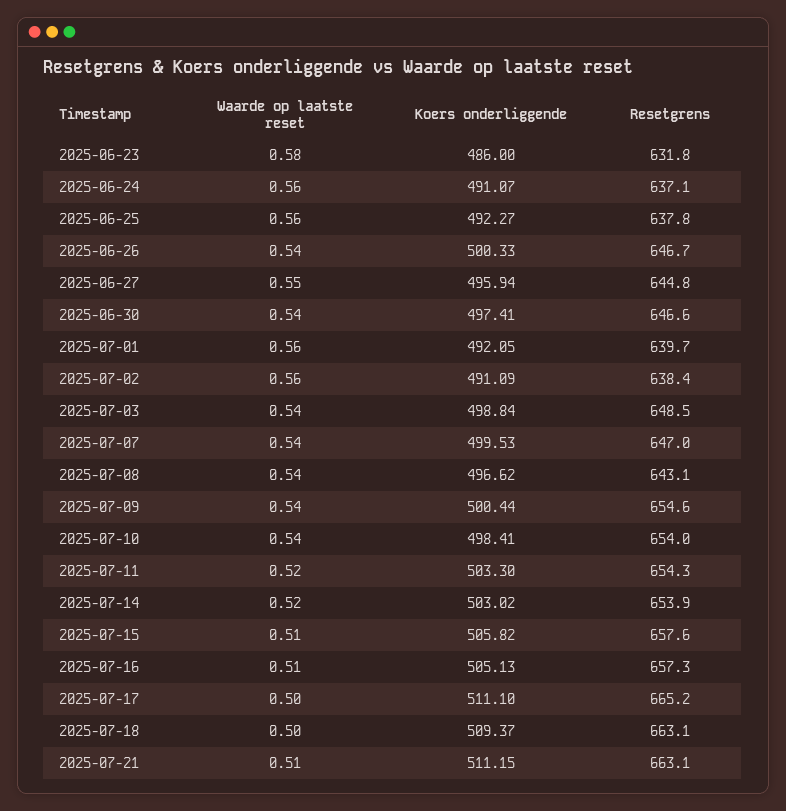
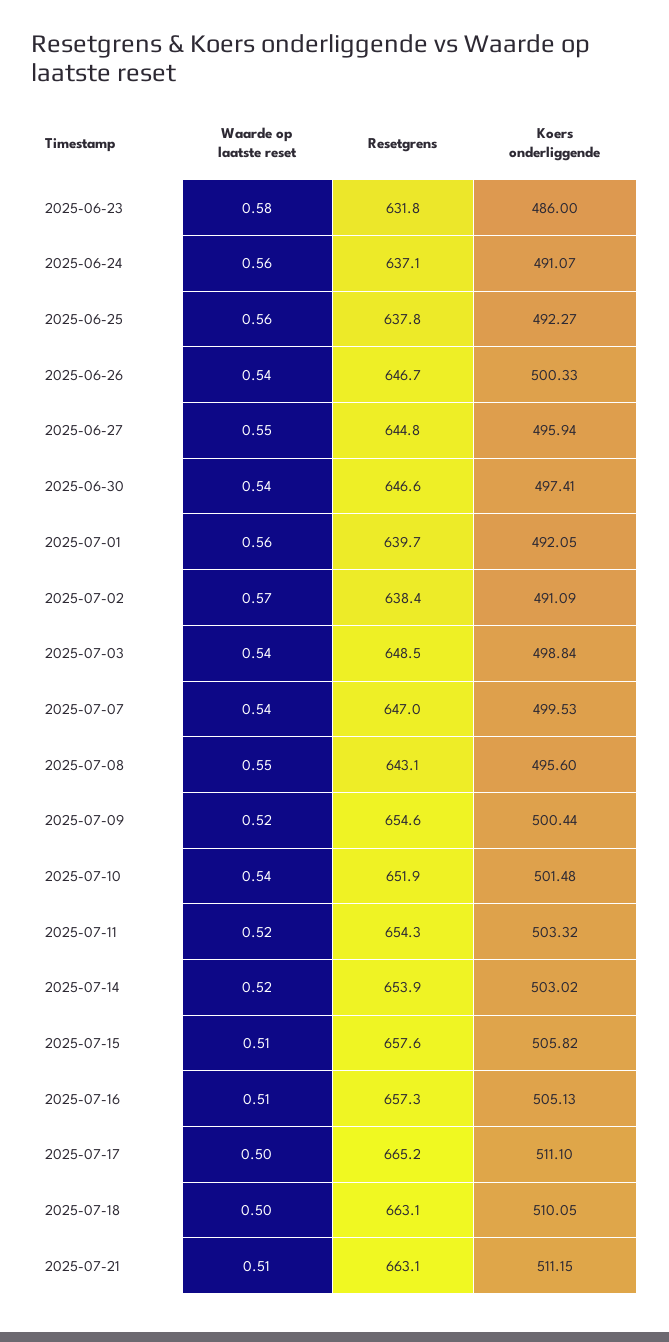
  {
    "Waarde op laatste reset": {
      "2025-06-23": 0.58,
      "2025-06-24": 0.56,
      "2025-06-25": 0.56,
      "2025-06-26": 0.54,
      "2025-06-27": 0.55,
      "2025-06-30": 0.54,
      "2025-07-01": 0.56,
-     "2025-07-02": 0.56,
+     "2025-07-02": 0.57,
      "2025-07-03": 0.54,
      "2025-07-07": 0.54,
-     "2025-07-08": 0.54,
+     "2025-07-08": 0.55,
-     "2025-07-09": 0.54,
+     "2025-07-09": 0.52,
      "2025-07-10": 0.54,
      "2025-07-11": 0.52,
      "2025-07-14": 0.52,
      "2025-07-15": 0.51,
      "2025-07-16": 0.51,
      "2025-07-17": 0.5,
      "2025-07-18": 0.5,
      "2025-07-21": 0.51
    },
    "Koers onderliggende": {
      "2025-06-23": 486,
      "2025-06-24": 491.07,
      "2025-06-25": 492.27,
      "2025-06-26": 500.33,
      "2025-06-27": 495.94,
      "2025-06-30": 497.41,
      "2025-07-01": 492.05,
      "2025-07-02": 491.09,
      "2025-07-03": 498.84,
      "2025-07-07": 499.53,
-     "2025-07-08": 496.62,
+     "2025-07-08": 495.6,
      "2025-07-09": 500.44,
-     "2025-07-10": 498.41,
+     "2025-07-10": 501.48,
-     "2025-07-11": 503.3,
+     "2025-07-11": 503.32,
      "2025-07-14": 503.02,
      "2025-07-15": 505.82,
      "2025-07-16": 505.13,
      "2025-07-17": 511.1,
-     "2025-07-18": 509.37,
+     "2025-07-18": 510.05,
      "2025-07-21": 511.15
    },
    "Resetgrens": {
      "2025-06-23": 631.8,
      "2025-06-24": 637.1,
      "2025-06-25": 637.8,
      "2025-06-26": 646.7,
      "2025-06-27": 644.8,
      "2025-06-30": 646.6,
      "2025-07-01": 639.7,
      "2025-07-02": 638.4,
      "2025-07-03": 648.5,
      "2025-07-07": 647,
      "2025-07-08": 643.1,
      "2025-07-09": 654.6,
-     "2025-07-10": 654,
+     "2025-07-10": 651.9,
      "2025-07-11": 654.3,
      "2025-07-14": 653.9,
      "2025-07-15": 657.6,
      "2025-07-16": 657.3,
      "2025-07-17": 665.2,
      "2025-07-18": 663.1,
      "2025-07-21": 663.1
    }
  }

